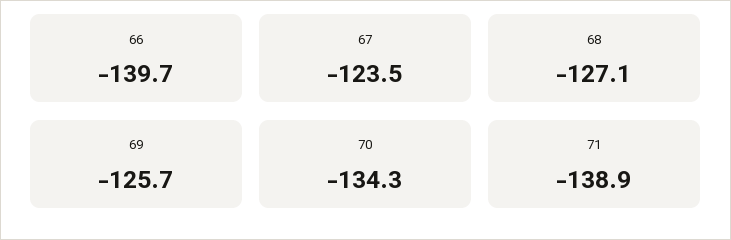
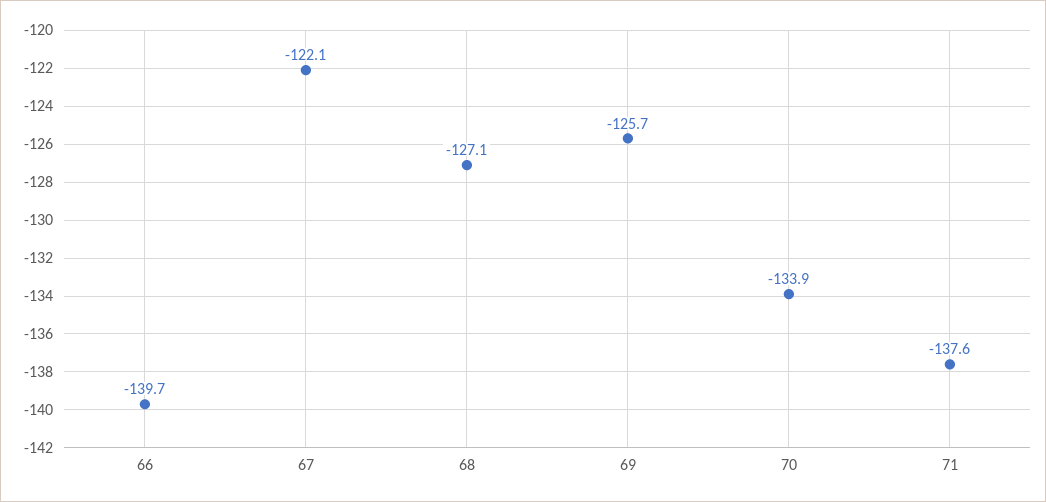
  {
    "66": -139.7,
-   "67": -123.5,
+   "67": -122.1,
    "68": -127.1,
    "69": -125.7,
-   "70": -134.3,
+   "70": -133.9,
-   "71": -138.9
+   "71": -137.6
  }

